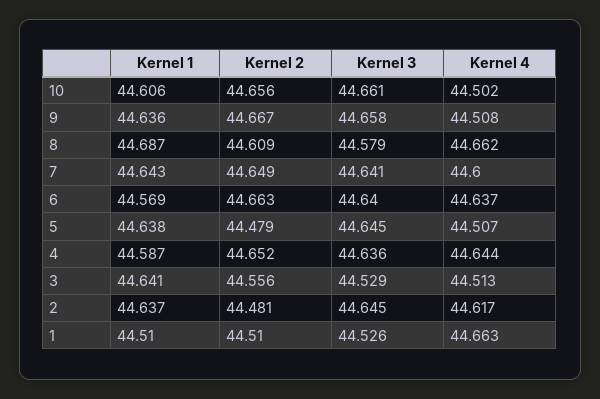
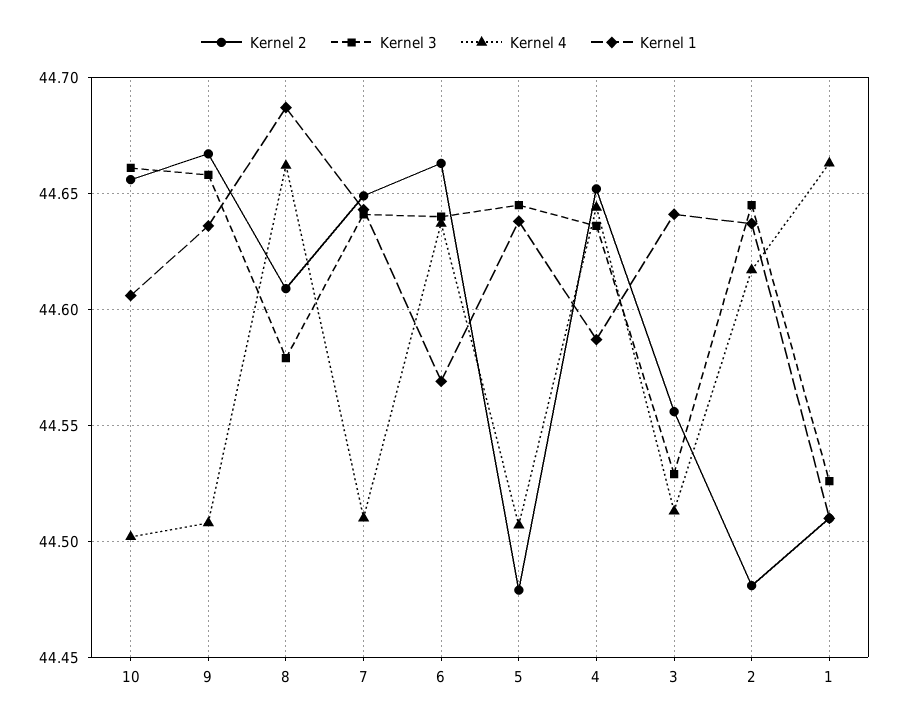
  {
    "Kernel 1": {
      "10": 44.606,
      "9": 44.636,
      "8": 44.687,
      "7": 44.643,
      "6": 44.569,
      "5": 44.638,
      "4": 44.587,
      "3": 44.641,
      "2": 44.637,
      "1": 44.51
    },
    "Kernel 2": {
      "10": 44.656,
      "9": 44.667,
      "8": 44.609,
      "7": 44.649,
      "6": 44.663,
      "5": 44.479,
      "4": 44.652,
      "3": 44.556,
      "2": 44.481,
      "1": 44.51
    },
    "Kernel 3": {
      "10": 44.661,
      "9": 44.658,
      "8": 44.579,
      "7": 44.641,
      "6": 44.64,
      "5": 44.645,
      "4": 44.636,
      "3": 44.529,
      "2": 44.645,
      "1": 44.526
    },
    "Kernel 4": {
      "10": 44.502,
      "9": 44.508,
      "8": 44.662,
-     "7": 44.6,
+     "7": 44.51,
      "6": 44.637,
      "5": 44.507,
      "4": 44.644,
      "3": 44.513,
      "2": 44.617,
      "1": 44.663
    }
  }

